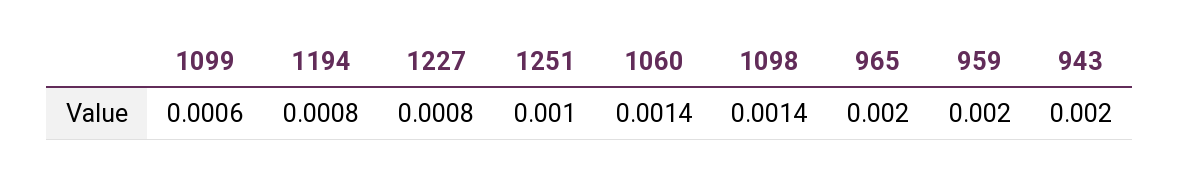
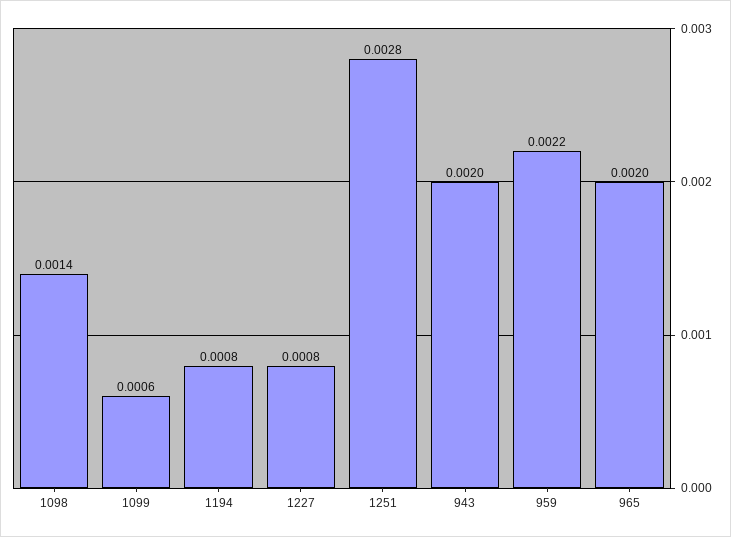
  {
    "1099": 0.0006,
    "1194": 0.0008,
    "1227": 0.0008,
-   "1251": 0.001,
+   "1251": 0.0028,
-   "1060": 0.0014,
    "1098": 0.0014,
    "965": 0.002,
-   "959": 0.002,
+   "959": 0.0022,
    "943": 0.002
  }

